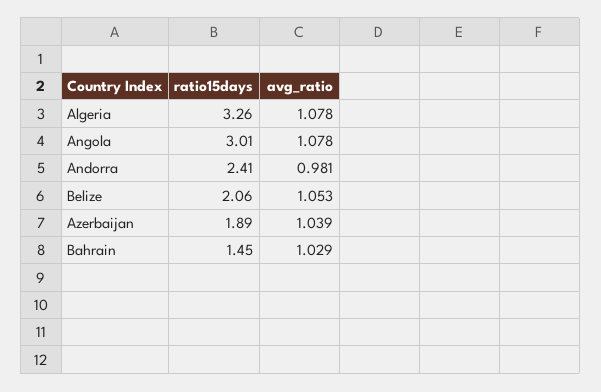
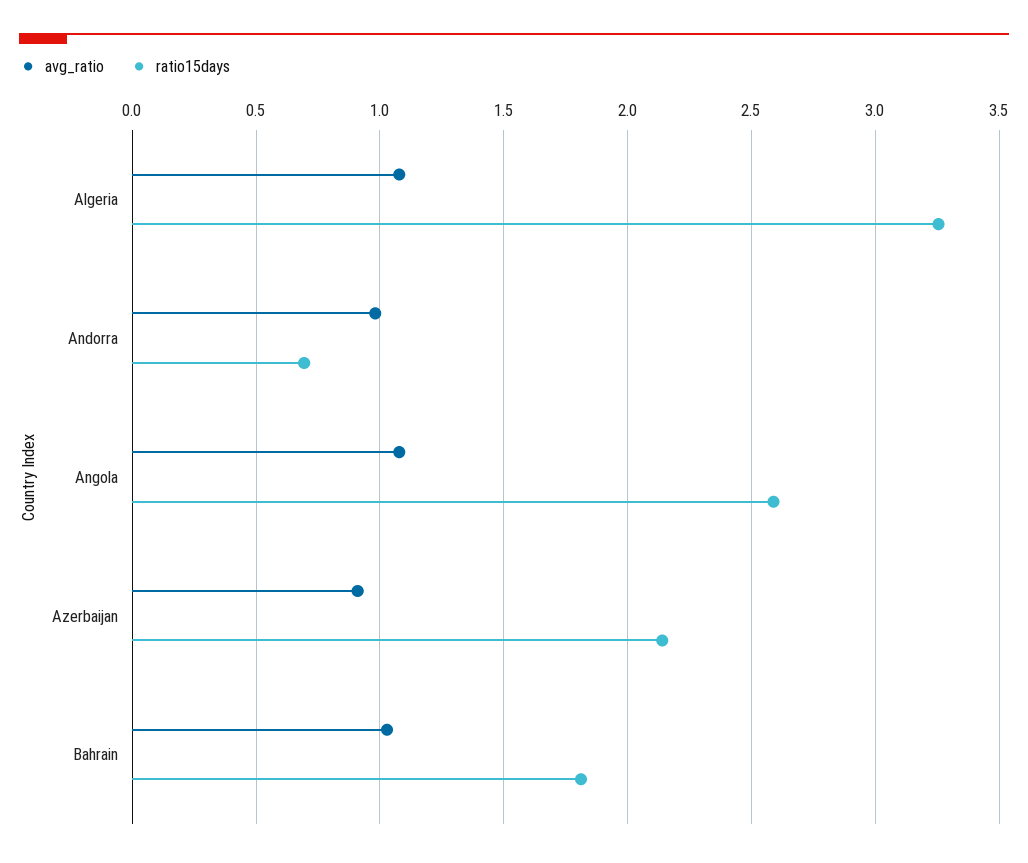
  {
    "ratio15days": {
      "Algeria": 3.26,
-     "Angola": 3.01,
+     "Angola": 2.6,
-     "Andorra": 2.41,
+     "Andorra": 0.7,
-     "Belize": 2.06,
-     "Azerbaijan": 1.89,
+     "Azerbaijan": 2.15,
-     "Bahrain": 1.45
+     "Bahrain": 1.8
    },
    "avg_ratio": {
      "Algeria": 1.078,
      "Angola": 1.078,
      "Andorra": 0.981,
-     "Belize": 1.053,
-     "Azerbaijan": 1.039,
+     "Azerbaijan": 0.9,
      "Bahrain": 1.029
    }
  }

